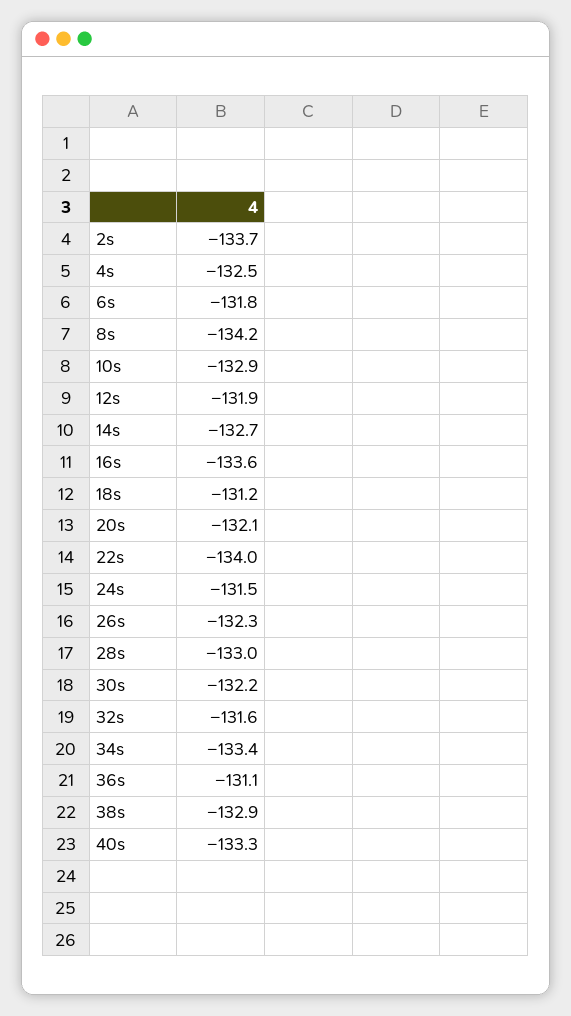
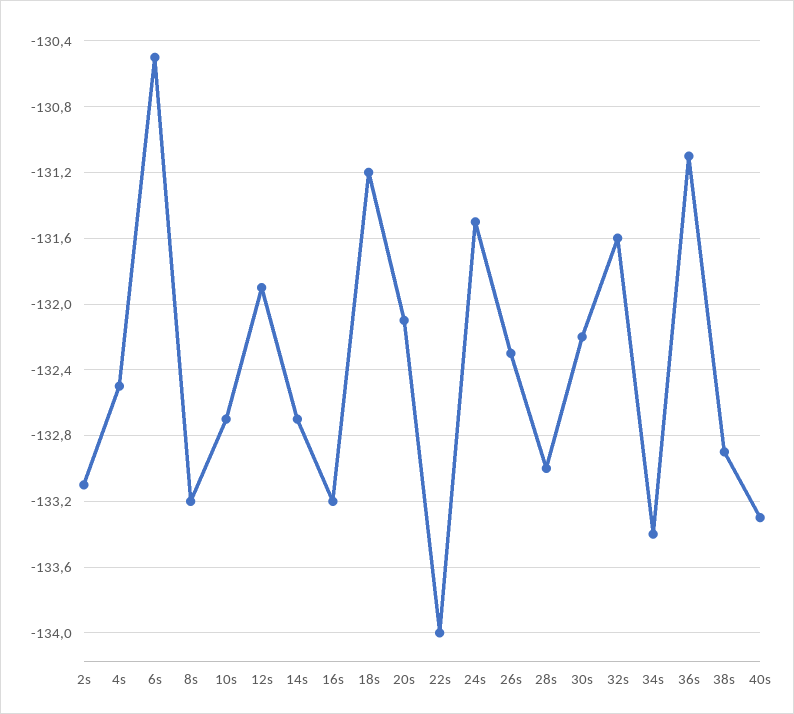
  {
-   "2s": -133.7,
+   "2s": -133.1,
    "4s": -132.5,
-   "6s": -131.8,
+   "6s": -130.5,
-   "8s": -134.2,
+   "8s": -133.2,
-   "10s": -132.9,
+   "10s": -132.7,
    "12s": -131.9,
    "14s": -132.7,
-   "16s": -133.6,
+   "16s": -133.2,
    "18s": -131.2,
    "20s": -132.1,
    "22s": -134,
    "24s": -131.5,
    "26s": -132.3,
    "28s": -133,
    "30s": -132.2,
    "32s": -131.6,
    "34s": -133.4,
    "36s": -131.1,
    "38s": -132.9,
    "40s": -133.3
  }

